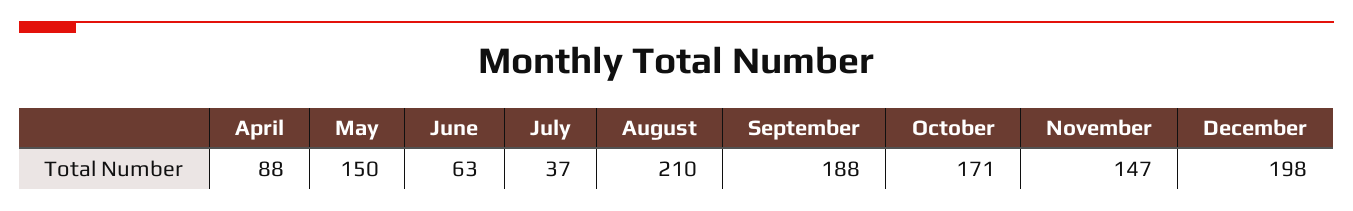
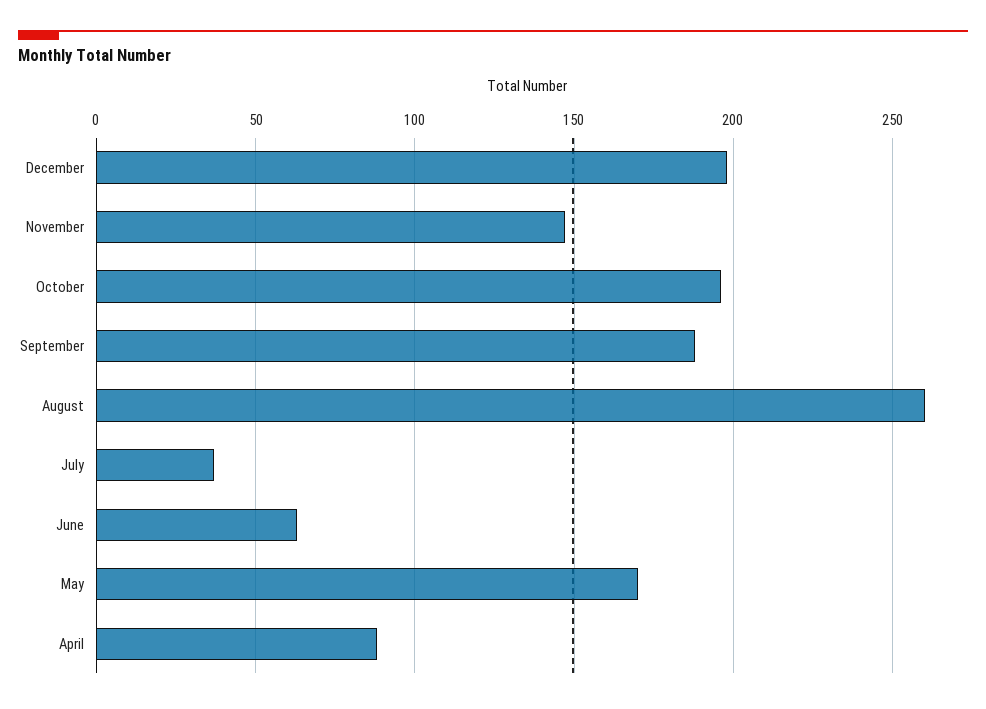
  {
    "April": 88,
-   "May": 150,
+   "May": 170,
    "June": 63,
    "July": 37,
-   "August": 210,
+   "August": 260,
    "September": 188,
-   "October": 171,
+   "October": 195,
    "November": 147,
    "December": 198
  }

